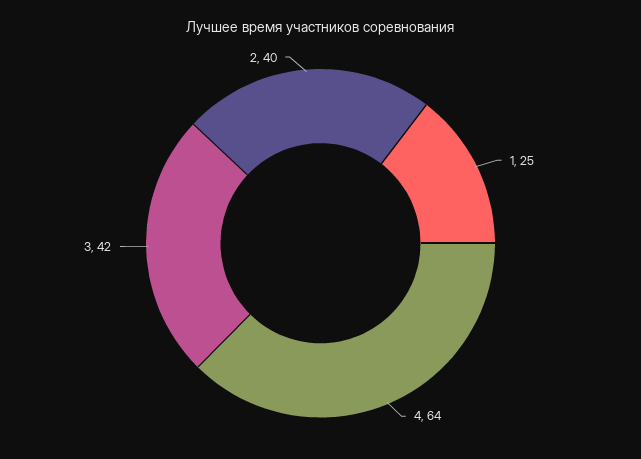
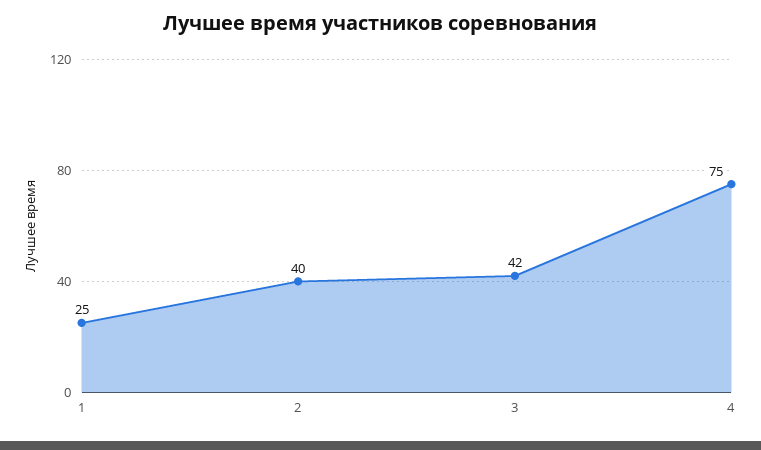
  {
    "1": 25,
-   "4": 64,
+   "4": 75,
    "3": 42,
    "2": 40
  }

